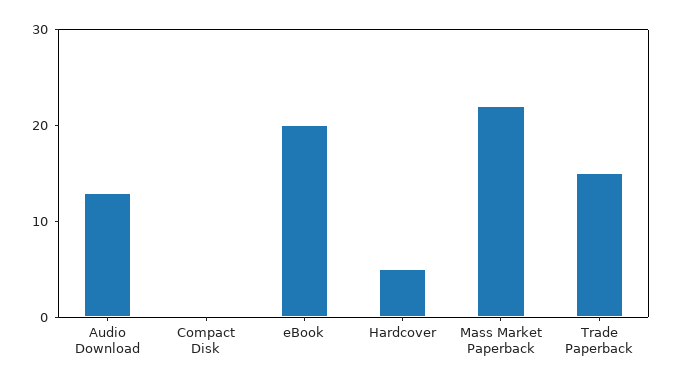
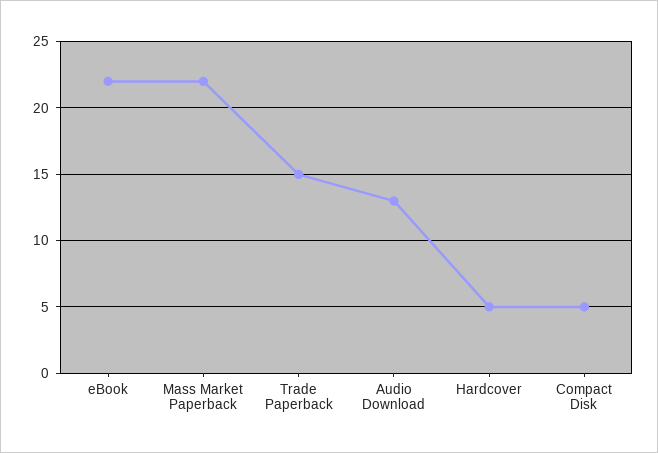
  {
    "Audio Download": 13,
-   "Compact Disk": 0,
+   "Compact Disk": 5,
-   "eBook": 20,
+   "eBook": 22,
    "Hardcover": 5,
    "Mass Market Paperback": 22,
    "Trade Paperback": 15
  }

